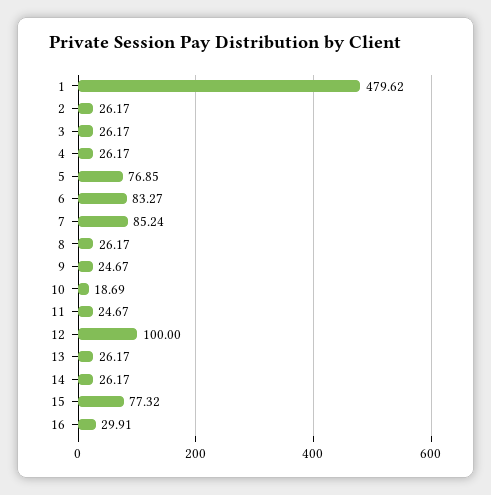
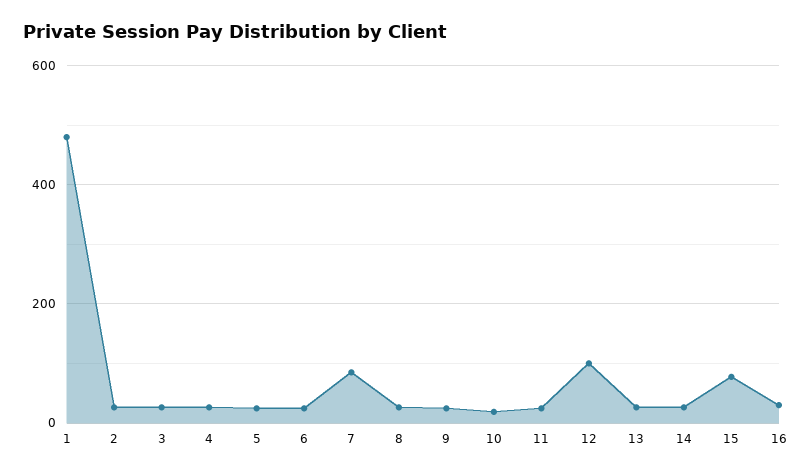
  {
    "1": 479.62,
    "2": 26.17,
    "3": 26.17,
    "4": 26.17,
-   "5": 76.85,
+   "5": 20,
-   "6": 83.27,
+   "6": 20,
    "7": 85.24,
    "8": 26.17,
    "9": 24.67,
    "10": 18.69,
    "11": 24.67,
    "12": 100,
    "13": 26.17,
    "14": 26.17,
    "15": 77.32,
    "16": 29.91
  }

